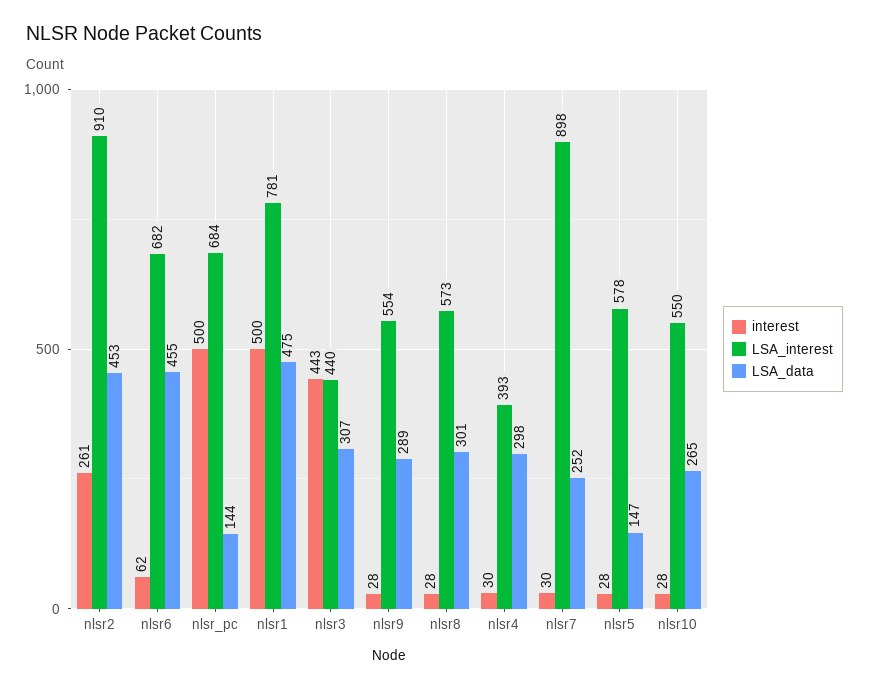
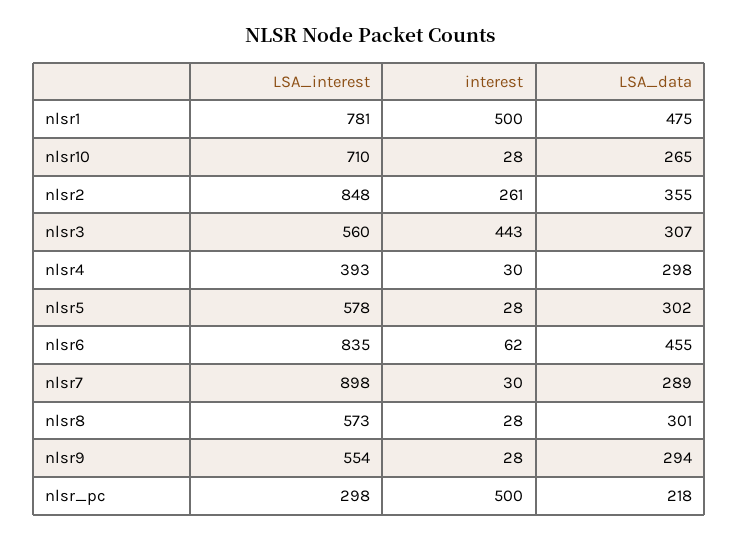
  {
    "interest": {
      "nlsr2": 261,
      "nlsr6": 62,
      "nlsr_pc": 500,
      "nlsr1": 500,
      "nlsr3": 443,
      "nlsr9": 28,
      "nlsr8": 28,
      "nlsr4": 30,
      "nlsr7": 30,
      "nlsr5": 28,
      "nlsr10": 28
    },
    "LSA_interest": {
-     "nlsr2": 910,
+     "nlsr2": 848,
-     "nlsr6": 682,
+     "nlsr6": 835,
-     "nlsr_pc": 684,
+     "nlsr_pc": 298,
      "nlsr1": 781,
-     "nlsr3": 440,
+     "nlsr3": 560,
      "nlsr9": 554,
      "nlsr8": 573,
      "nlsr4": 393,
      "nlsr7": 898,
      "nlsr5": 578,
-     "nlsr10": 550
+     "nlsr10": 710
    },
    "LSA_data": {
-     "nlsr2": 453,
+     "nlsr2": 355,
      "nlsr6": 455,
-     "nlsr_pc": 144,
+     "nlsr_pc": 218,
      "nlsr1": 475,
      "nlsr3": 307,
-     "nlsr9": 289,
+     "nlsr9": 294,
      "nlsr8": 301,
      "nlsr4": 298,
-     "nlsr7": 252,
+     "nlsr7": 289,
-     "nlsr5": 147,
+     "nlsr5": 302,
      "nlsr10": 265
    }
  }

